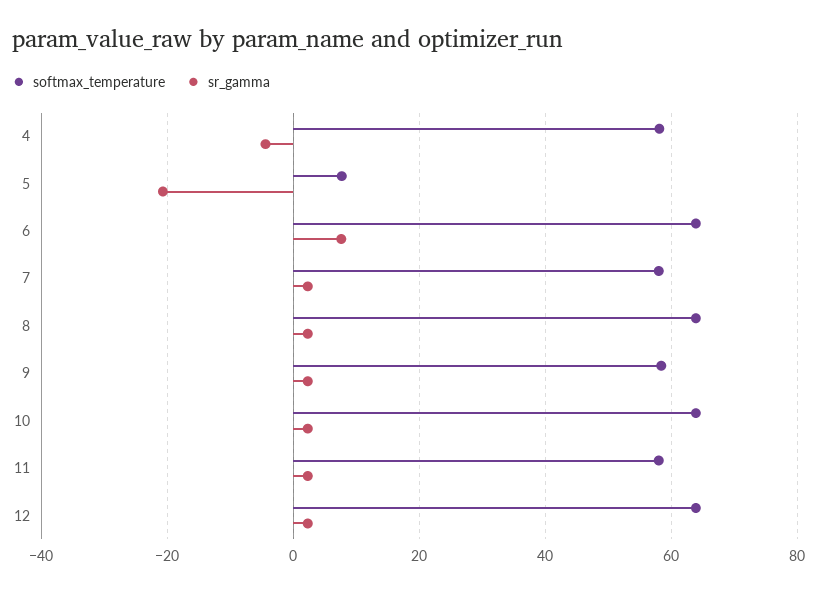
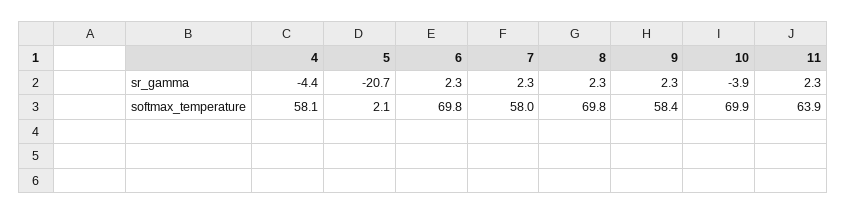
  {
    "softmax_temperature": {
      "4": 58.1,
-     "5": 8,
+     "5": 2.1,
-     "6": 64,
+     "6": 69.8,
      "7": 58,
-     "8": 64,
+     "8": 69.8,
      "9": 58.4,
-     "10": 64,
+     "10": 69.9,
-     "11": 58,
+     "11": 63.9
-     "12": 64
    },
    "sr_gamma": {
      "4": -4.4,
      "5": -20.7,
-     "6": 8,
+     "6": 2.3,
      "7": 2.3,
      "8": 2.3,
      "9": 2.3,
-     "10": 2,
+     "10": -3.9,
-     "11": 2.3,
+     "11": 2.3
-     "12": 2
    }
  }

